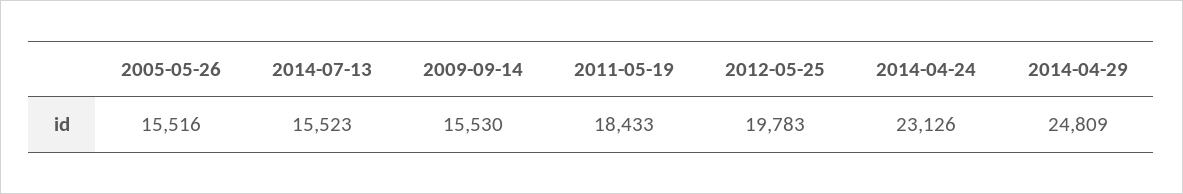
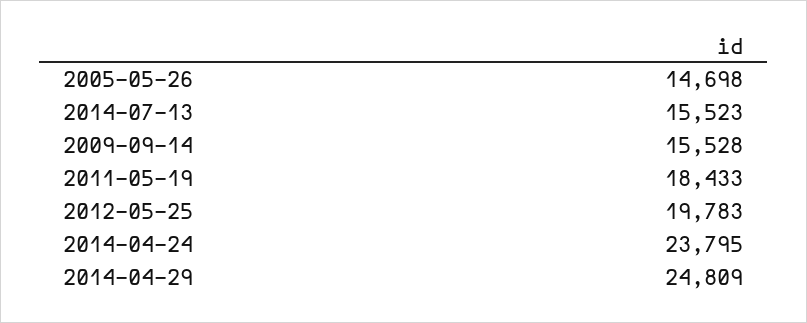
  {
-   "2005-05-26": 15516,
+   "2005-05-26": 14698,
    "2014-07-13": 15523,
-   "2009-09-14": 15530,
+   "2009-09-14": 15528,
    "2011-05-19": 18433,
    "2012-05-25": 19783,
-   "2014-04-24": 23126,
+   "2014-04-24": 23795,
    "2014-04-29": 24809
  }

